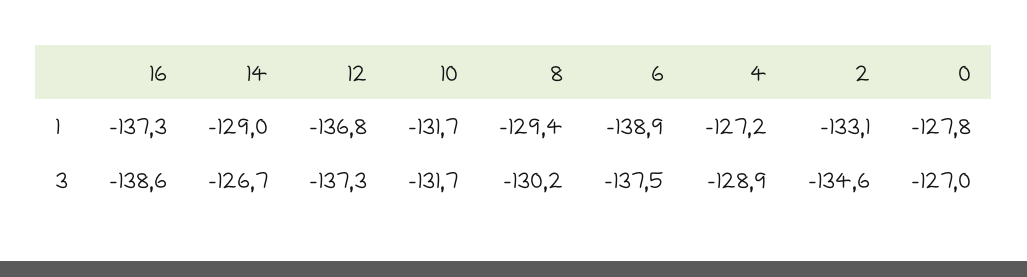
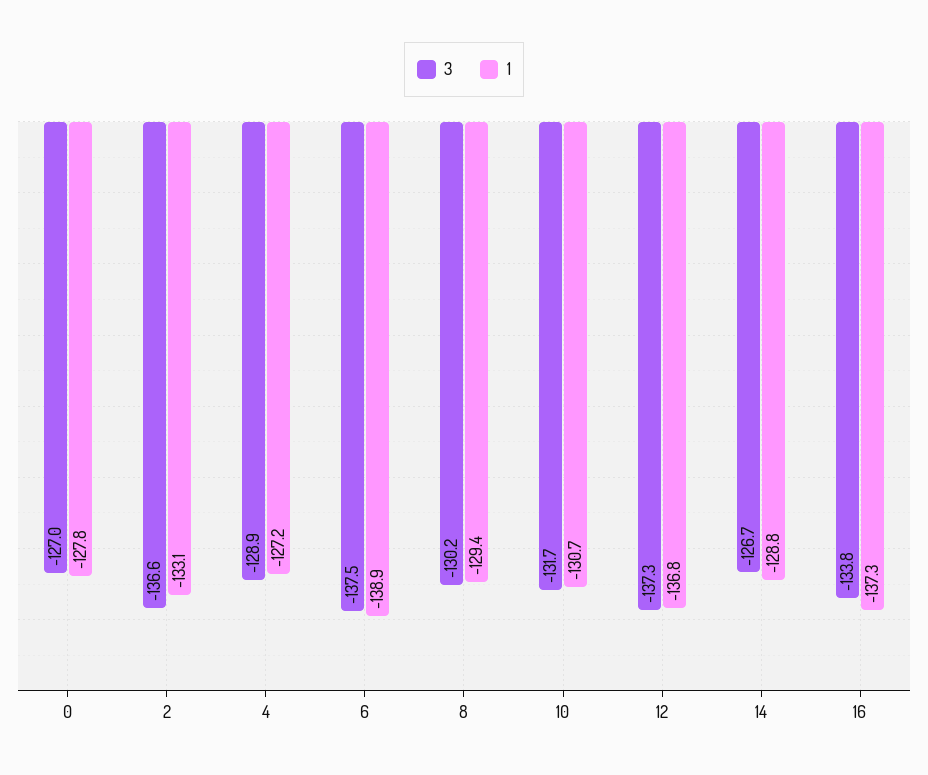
  {
    "1": {
      "16": -137.3,
-     "14": -129,
+     "14": -128.8,
      "12": -136.8,
-     "10": -131.7,
+     "10": -130.7,
      "8": -129.4,
      "6": -138.9,
      "4": -127.2,
      "2": -133.1,
      "0": -127.8
    },
    "3": {
-     "16": -138.6,
+     "16": -133.8,
      "14": -126.7,
      "12": -137.3,
      "10": -131.7,
      "8": -130.2,
      "6": -137.5,
      "4": -128.9,
-     "2": -134.6,
+     "2": -136.6,
      "0": -127
    }
  }

